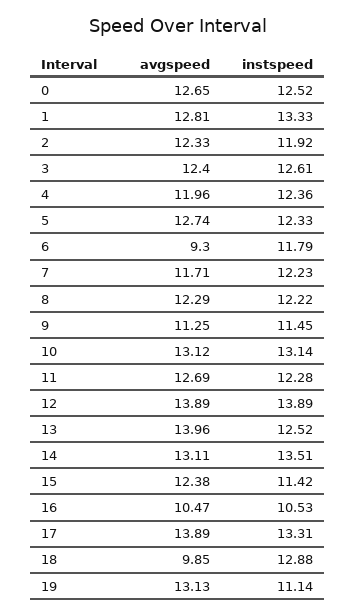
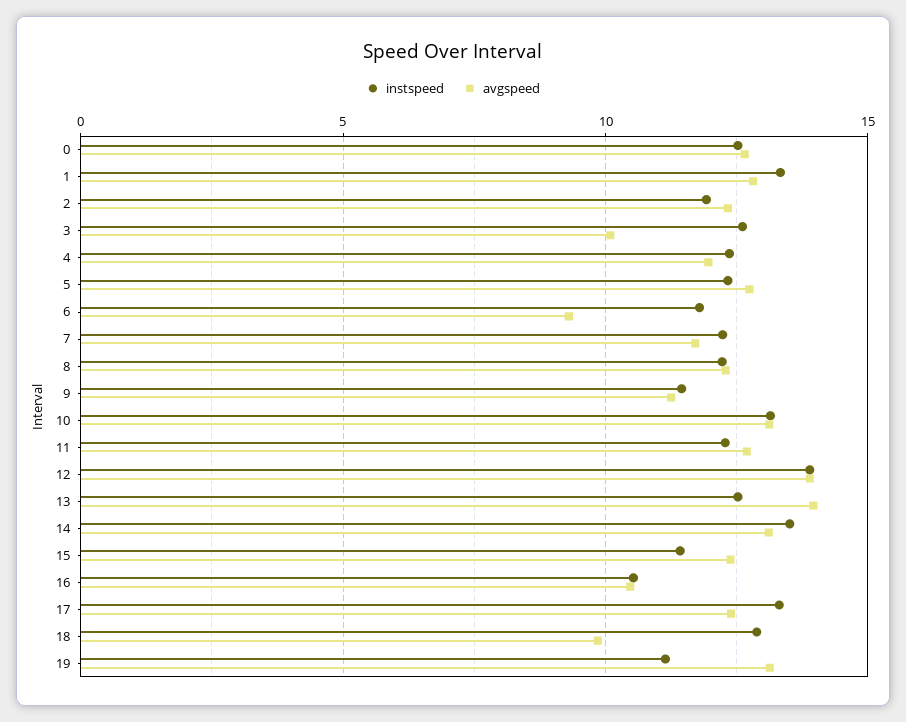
  {
    "avgspeed": {
      "0": 12.65,
      "1": 12.81,
      "2": 12.33,
-     "3": 12.4,
+     "3": 10,
      "4": 11.96,
      "5": 12.74,
      "6": 9.3,
      "7": 11.71,
      "8": 12.29,
      "9": 11.25,
      "10": 13.12,
      "11": 12.69,
      "12": 13.89,
      "13": 13.96,
      "14": 13.11,
      "15": 12.38,
      "16": 10.47,
-     "17": 13.89,
+     "17": 12.5,
      "18": 9.85,
      "19": 13.13
    },
    "instspeed": {
      "0": 12.52,
      "1": 13.33,
      "2": 11.92,
      "3": 12.61,
      "4": 12.36,
      "5": 12.33,
      "6": 11.79,
      "7": 12.23,
      "8": 12.22,
      "9": 11.45,
      "10": 13.14,
      "11": 12.28,
      "12": 13.89,
      "13": 12.52,
      "14": 13.51,
      "15": 11.42,
      "16": 10.53,
      "17": 13.31,
      "18": 12.88,
      "19": 11.14
    }
  }

